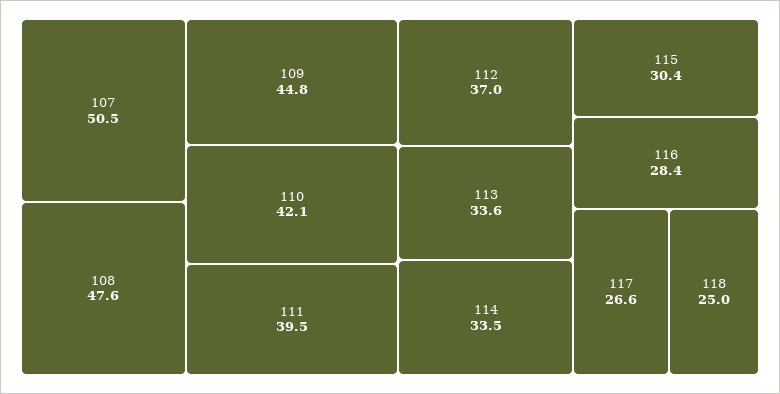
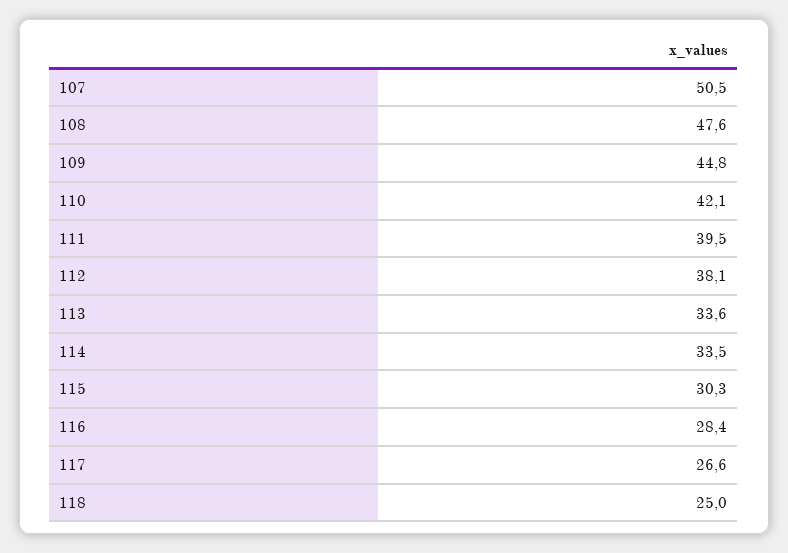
  {
    "107": 50.5,
    "108": 47.6,
    "109": 44.8,
    "110": 42.1,
    "111": 39.5,
-   "112": 37,
+   "112": 38.1,
    "113": 33.6,
    "114": 33.5,
-   "115": 30.4,
+   "115": 30.3,
    "116": 28.4,
    "117": 26.6,
    "118": 25
  }

